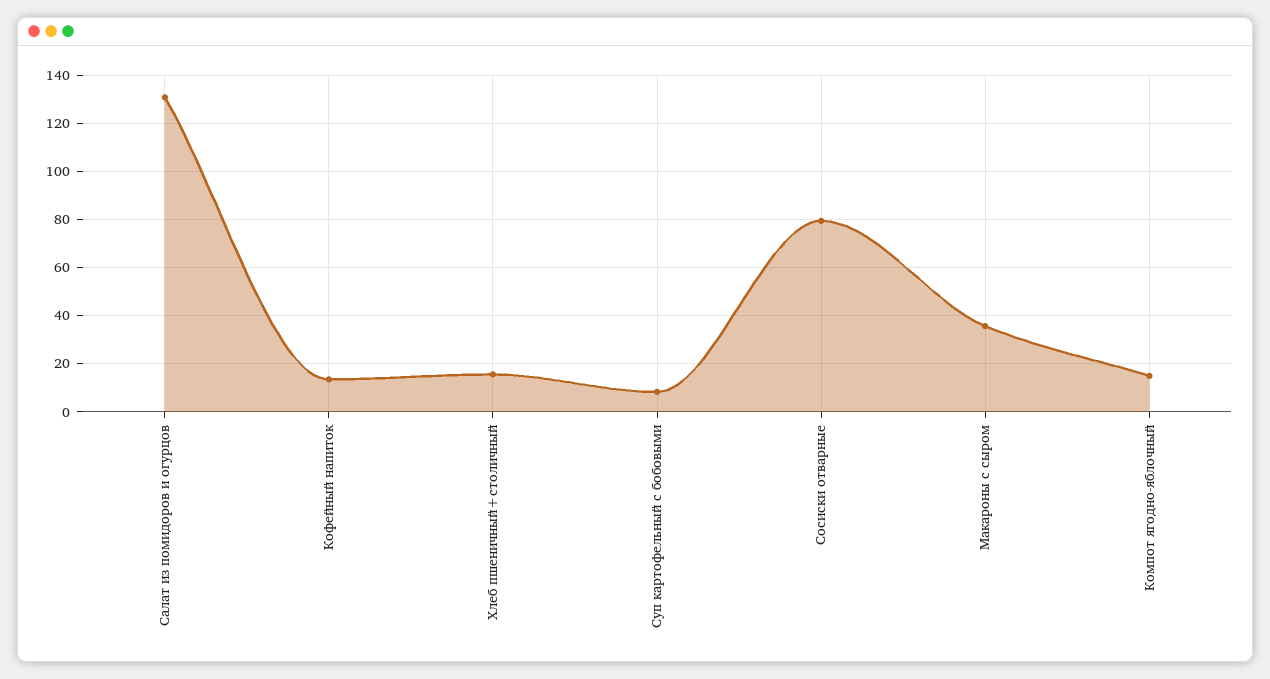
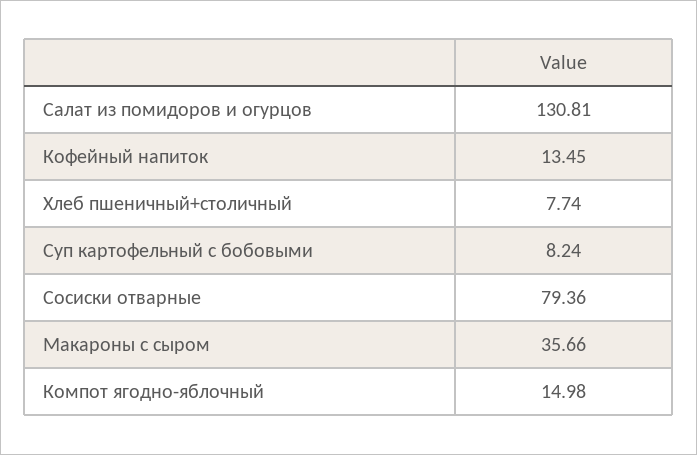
  {
    "Салат из помидоров и огурцов": 130.81,
    "Кофейный напиток": 13.45,
-   "Хлеб пшеничный+столичный": 15,
+   "Хлеб пшеничный+столичный": 7.74,
    "Суп картофельный с бобовыми": 8.24,
    "Сосиски отварные": 79.36,
    "Макароны с сыром": 35.66,
    "Компот ягодно-яблочный": 14.98
  }

